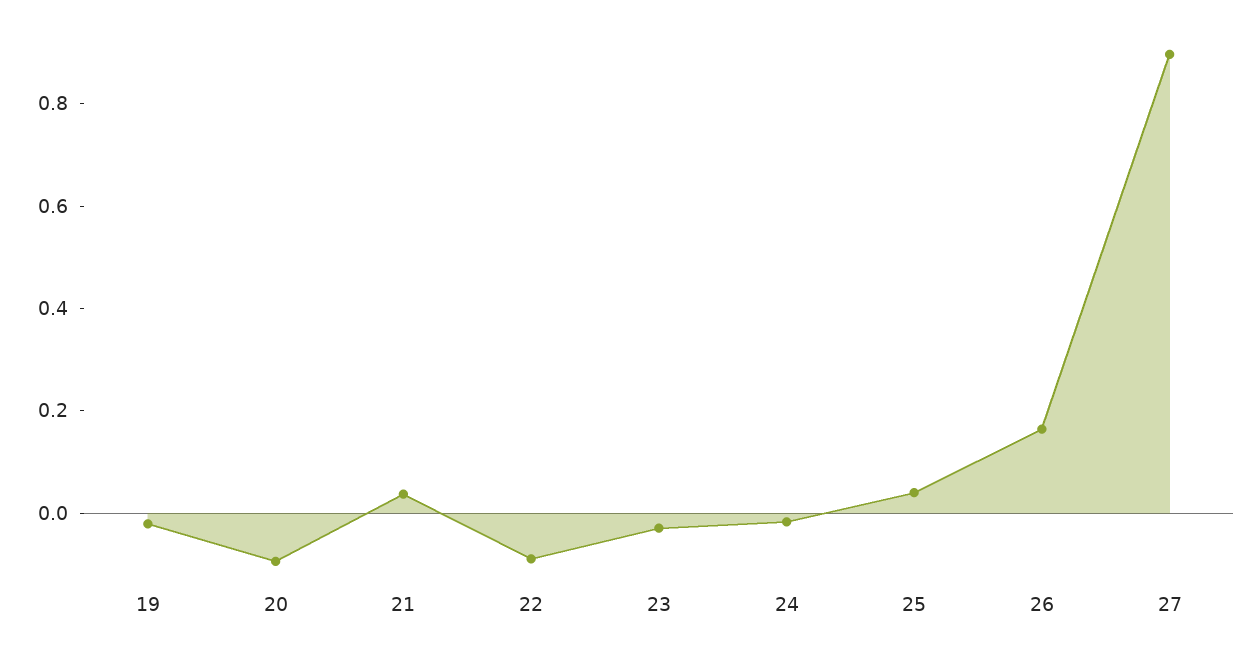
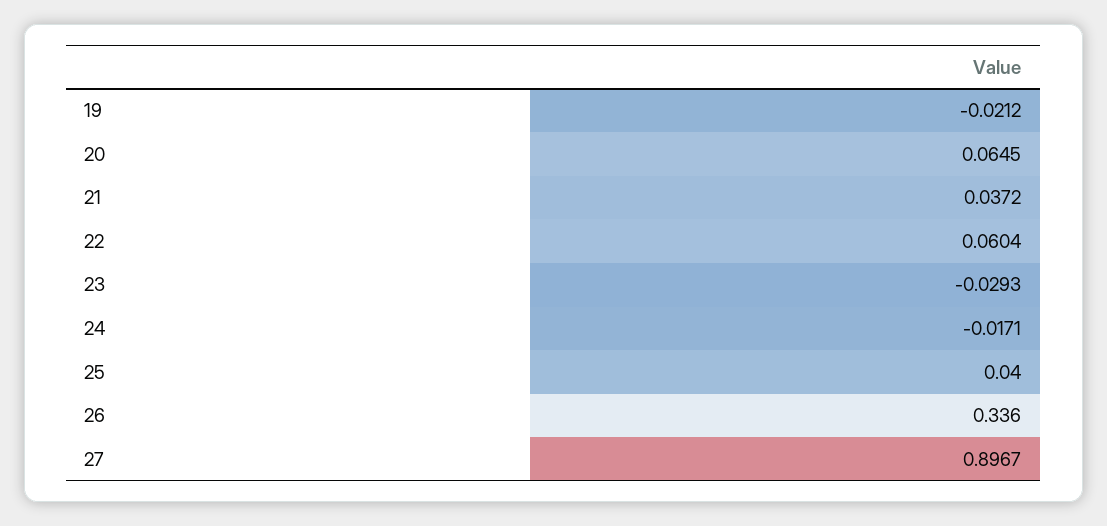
  {
    "19": -0.0212,
-   "20": -0.1,
+   "20": 0.0645,
    "21": 0.0372,
-   "22": -0.1,
+   "22": 0.0604,
    "23": -0.0293,
    "24": -0.0171,
    "25": 0.04,
-   "26": 0.15,
+   "26": 0.336,
    "27": 0.8967
  }

